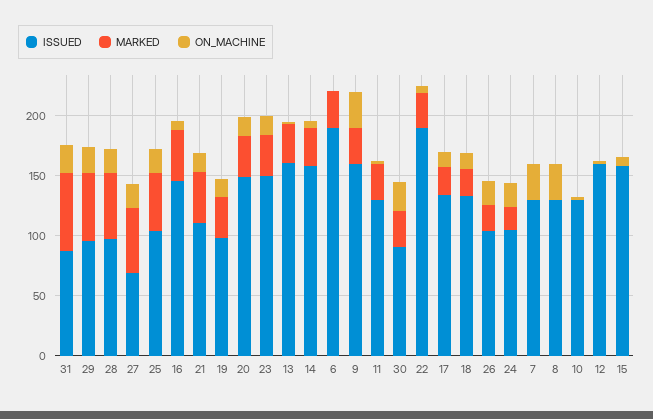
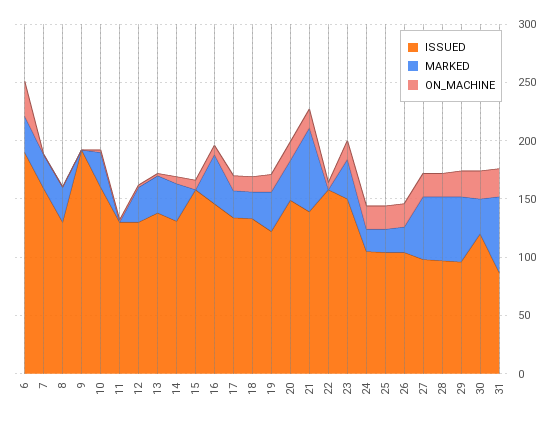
  {
    "ISSUED": {
      "31": 90,
      "29": 100,
      "28": 100,
-     "27": 70,
+     "27": 100,
      "25": 100,
      "16": 150,
-     "21": 110,
+     "21": 140,
-     "19": 100,
+     "19": 120,
      "20": 150,
      "23": 150,
-     "13": 160,
+     "13": 140,
-     "14": 160,
+     "14": 130,
      "6": 190,
-     "9": 160,
+     "9": 190,
      "11": 130,
-     "30": 90,
+     "30": 120,
-     "22": 190,
+     "22": 160,
      "17": 130,
      "18": 130,
      "26": 100,
      "24": 110,
-     "7": 130,
+     "7": 160,
      "8": 130,
-     "10": 130,
+     "10": 160,
-     "12": 160,
+     "12": 130,
      "15": 160
    },
    "MARKED": {
      "31": 70,
      "29": 60,
      "28": 60,
      "27": 50,
-     "25": 50,
+     "25": 20,
      "16": 40,
-     "21": 40,
+     "21": 70,
      "19": 30,
      "20": 30,
      "23": 30,
      "13": 30,
      "14": 30,
      "6": 30,
-     "9": 30,
+     "9": 0,
-     "11": 30,
+     "11": 0,
      "30": 30,
-     "22": 30,
+     "22": 0,
      "17": 20,
      "18": 20,
      "26": 20,
      "24": 20,
-     "7": 0,
+     "7": 30,
-     "8": 0,
+     "8": 30,
-     "10": 0,
+     "10": 30,
-     "12": 0,
+     "12": 30,
      "15": 0
    },
    "ON_MACHINE": {
      "31": 20,
      "29": 20,
      "28": 20,
      "27": 20,
      "25": 20,
      "16": 10,
      "21": 20,
      "19": 20,
      "20": 20,
      "23": 20,
      "13": 0,
      "14": 10,
-     "6": 0,
+     "6": 30,
-     "9": 30,
+     "9": 0,
      "11": 0,
      "30": 20,
      "22": 10,
      "17": 10,
      "18": 10,
      "26": 20,
      "24": 20,
-     "7": 30,
+     "7": 0,
-     "8": 30,
+     "8": 0,
      "10": 0,
      "12": 0,
      "15": 10
    }
  }

